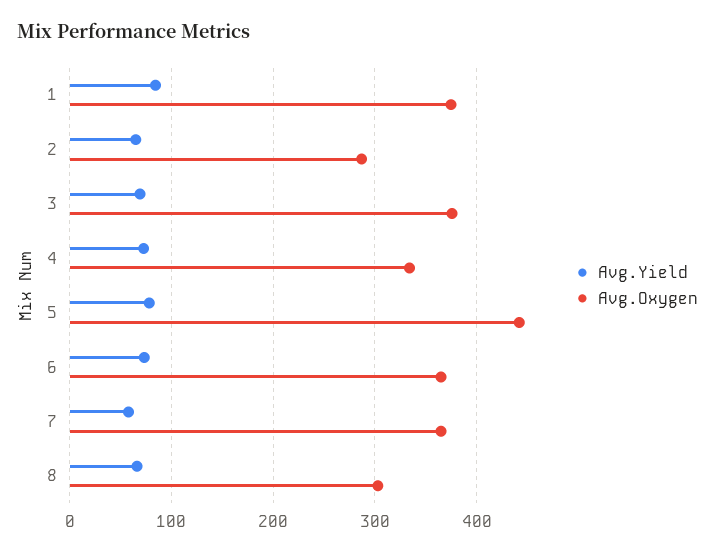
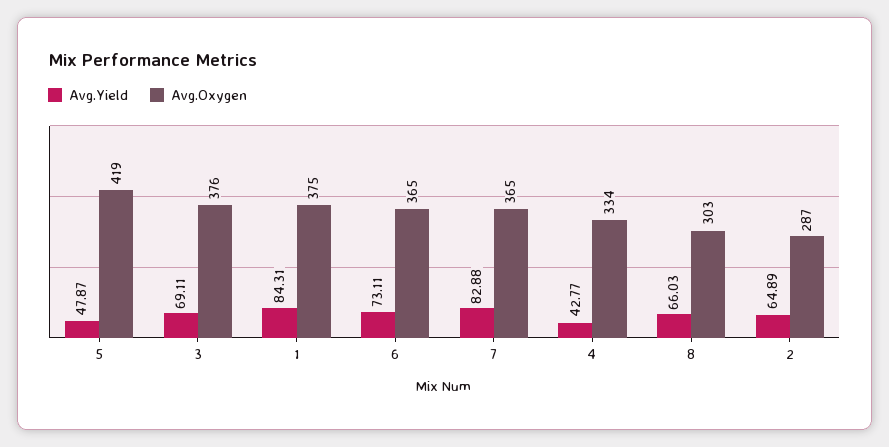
  {
    "Avg.Yield": {
      "1": 84.31,
      "2": 64.89,
      "3": 69.11,
-     "4": 70,
+     "4": 42.77,
-     "5": 80,
+     "5": 47.87,
      "6": 73.11,
-     "7": 60,
+     "7": 82.88,
      "8": 66.03
    },
    "Avg.Oxygen": {
      "1": 375,
      "2": 287,
      "3": 376,
      "4": 334,
-     "5": 440,
+     "5": 419,
      "6": 365,
      "7": 365,
      "8": 303
    }
  }

